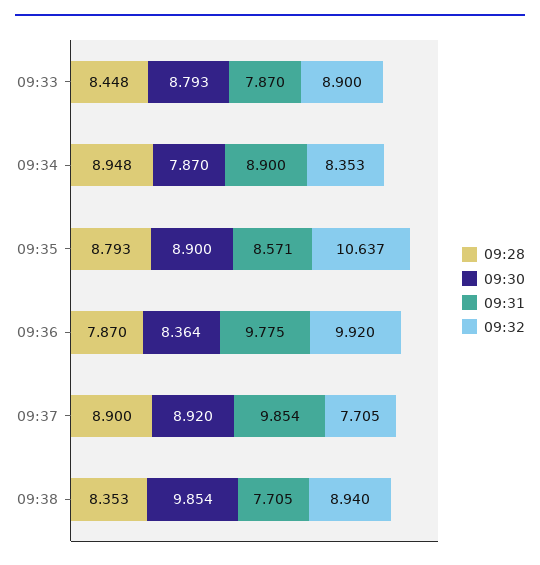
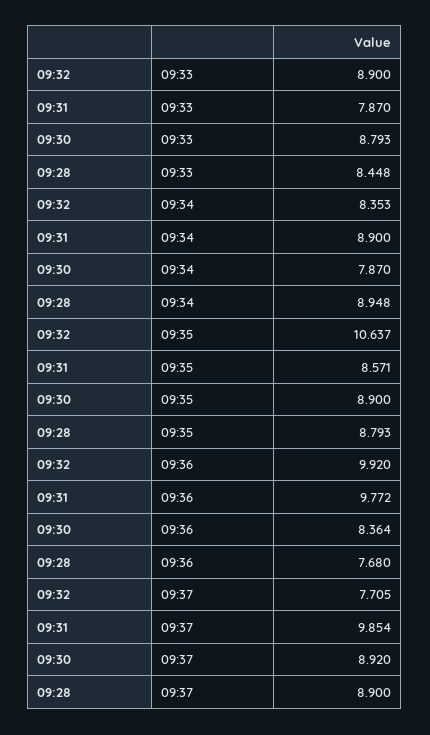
  {
    "09:28": {
      "09:33": 8.448,
      "09:34": 8.948,
      "09:35": 8.793,
-     "09:36": 7.87,
+     "09:36": 7.68,
-     "09:37": 8.9,
+     "09:37": 8.9
-     "09:38": 8.353
    },
    "09:30": {
      "09:33": 8.793,
      "09:34": 7.87,
      "09:35": 8.9,
      "09:36": 8.364,
-     "09:37": 8.92,
+     "09:37": 8.92
-     "09:38": 9.854
    },
    "09:31": {
      "09:33": 7.87,
      "09:34": 8.9,
      "09:35": 8.571,
-     "09:36": 9.775,
+     "09:36": 9.772,
-     "09:37": 9.854,
+     "09:37": 9.854
-     "09:38": 7.705
    },
    "09:32": {
      "09:33": 8.9,
      "09:34": 8.353,
      "09:35": 10.637,
      "09:36": 9.92,
-     "09:37": 7.705,
+     "09:37": 7.705
-     "09:38": 8.94
    }
  }

